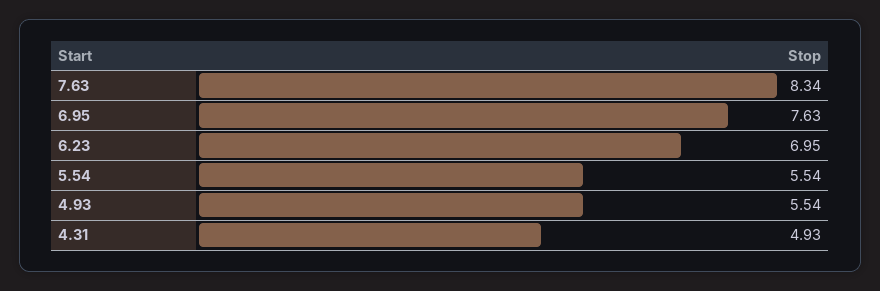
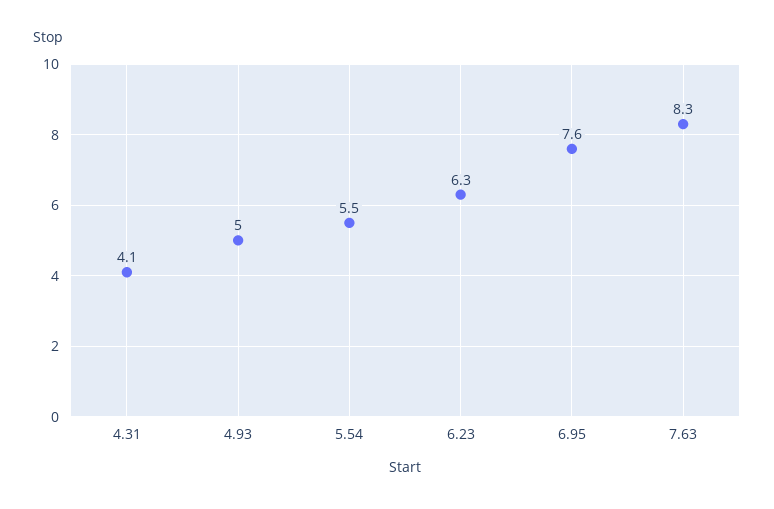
  {
    "7.63": 8.34,
    "6.95": 7.63,
-   "6.23": 6.95,
+   "6.23": 6.3,
    "5.54": 5.54,
-   "4.93": 5.54,
+   "4.93": 5,
-   "4.31": 4.93
+   "4.31": 4.1
  }

